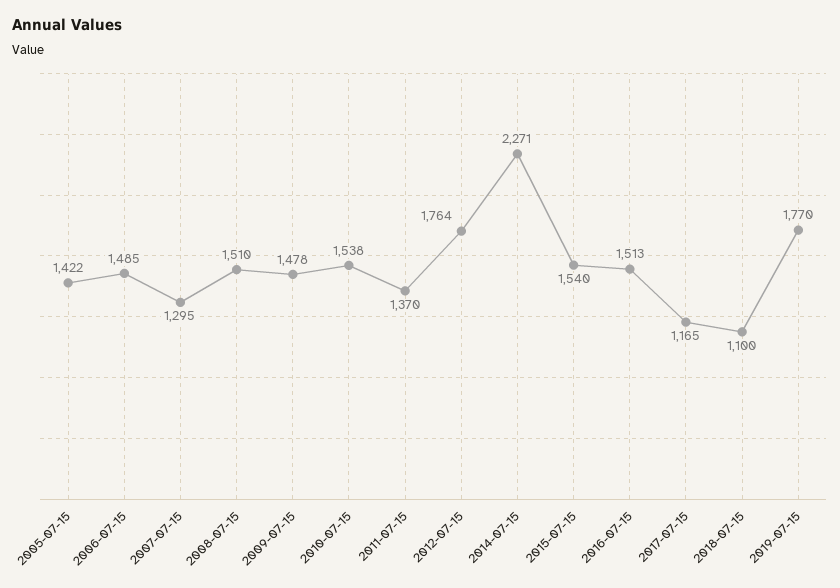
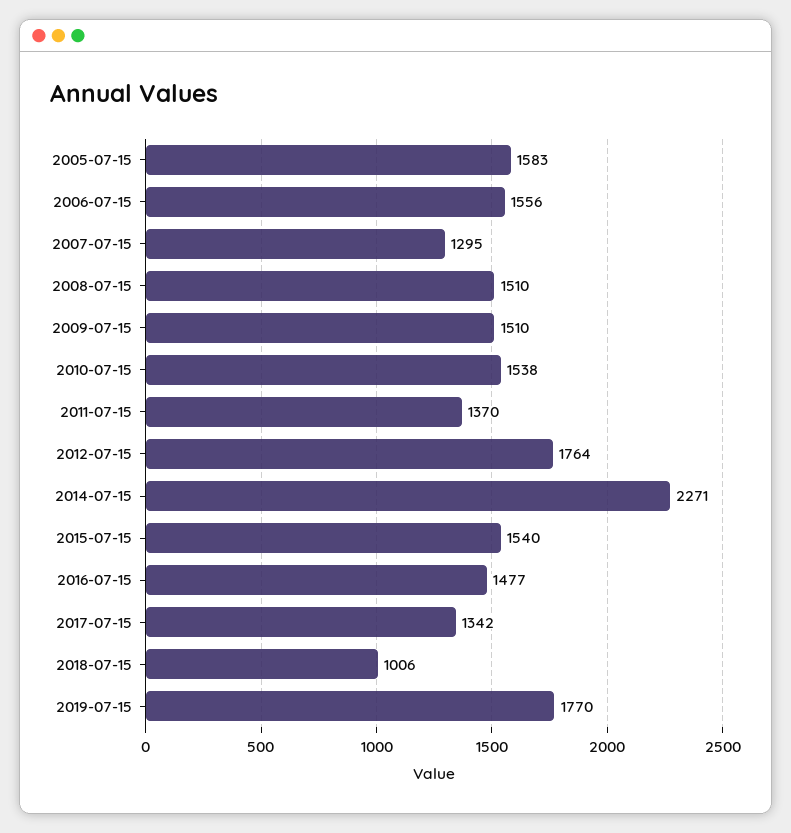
  {
-   "2005-07-15": 1422,
+   "2005-07-15": 1583,
-   "2006-07-15": 1485,
+   "2006-07-15": 1556,
    "2007-07-15": 1295,
    "2008-07-15": 1510,
-   "2009-07-15": 1478,
+   "2009-07-15": 1510,
    "2010-07-15": 1538,
    "2011-07-15": 1370,
    "2012-07-15": 1764,
    "2014-07-15": 2271,
    "2015-07-15": 1540,
-   "2016-07-15": 1513,
+   "2016-07-15": 1477,
-   "2017-07-15": 1165,
+   "2017-07-15": 1342,
-   "2018-07-15": 1100,
+   "2018-07-15": 1006,
    "2019-07-15": 1770
  }

